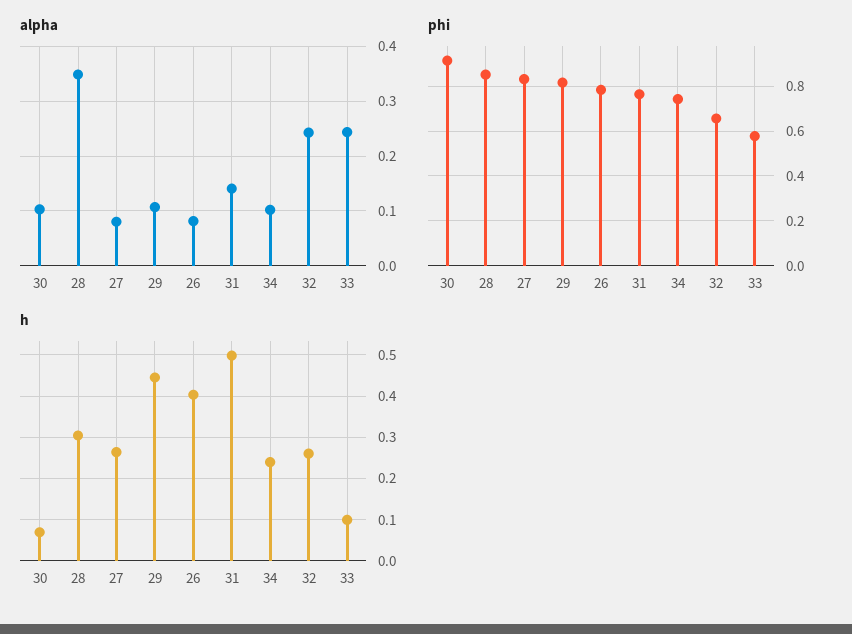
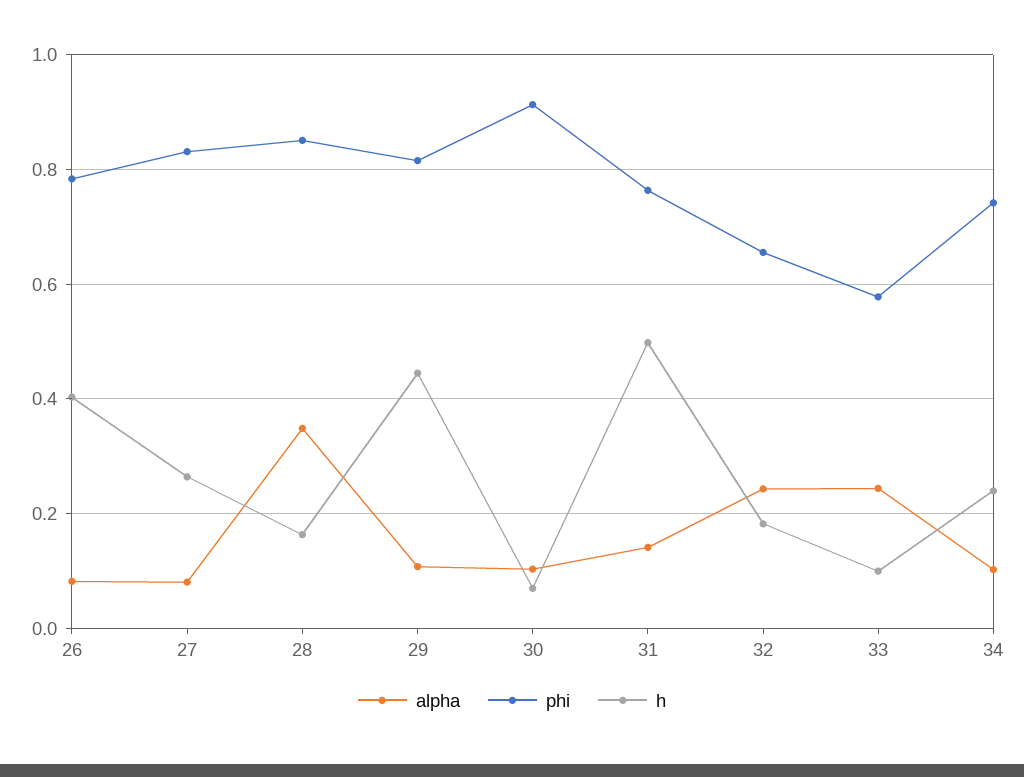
  {
    "alpha": {
      "30": 0.1,
      "28": 0.34,
      "27": 0.08,
      "29": 0.1,
      "26": 0.08,
      "31": 0.14,
      "34": 0.1,
      "32": 0.24,
      "33": 0.24
    },
    "phi": {
      "30": 0.92,
      "28": 0.86,
      "27": 0.84,
      "29": 0.82,
      "26": 0.78,
      "31": 0.76,
      "34": 0.74,
      "32": 0.66,
      "33": 0.58
    },
    "h": {
      "30": 0.06,
-     "28": 0.3,
+     "28": 0.16,
      "27": 0.26,
      "29": 0.44,
      "26": 0.4,
      "31": 0.5,
      "34": 0.24,
-     "32": 0.26,
+     "32": 0.18,
      "33": 0.1
    }
  }

